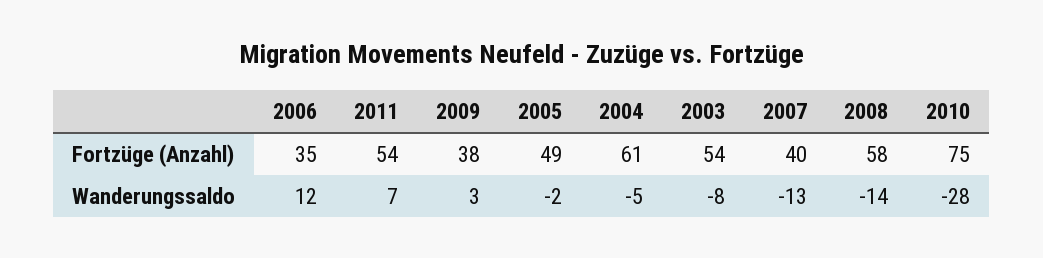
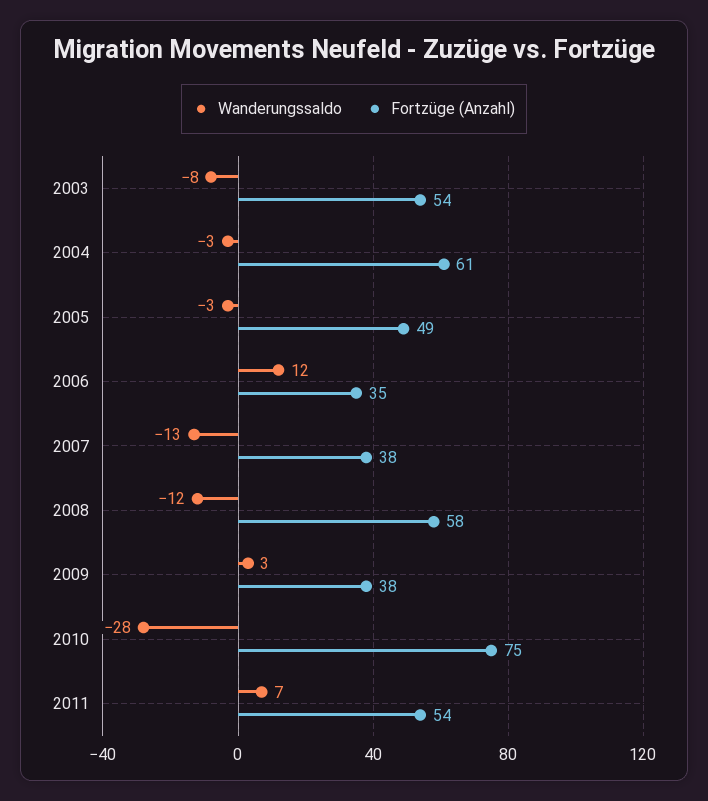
  {
    "Fortzüge (Anzahl)": {
      "2006": 35,
      "2011": 54,
      "2009": 38,
      "2005": 49,
      "2004": 61,
      "2003": 54,
-     "2007": 40,
+     "2007": 38,
      "2008": 58,
      "2010": 75
    },
    "Wanderungssaldo": {
      "2006": 12,
      "2011": 7,
      "2009": 3,
-     "2005": -2,
+     "2005": -3,
-     "2004": -5,
+     "2004": -3,
      "2003": -8,
      "2007": -13,
-     "2008": -14,
+     "2008": -12,
      "2010": -28
    }
  }

